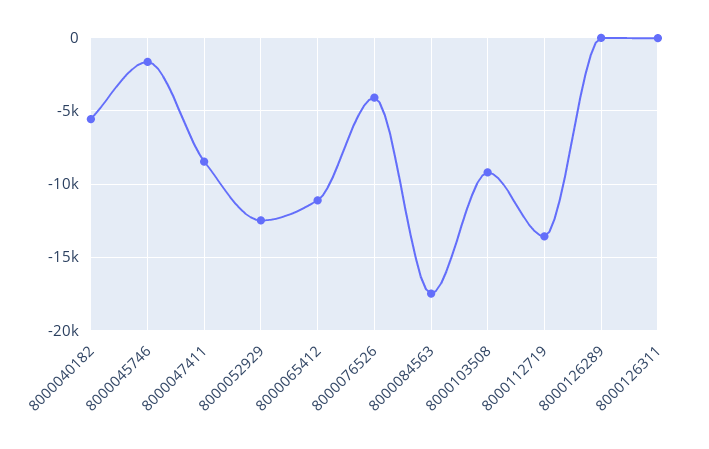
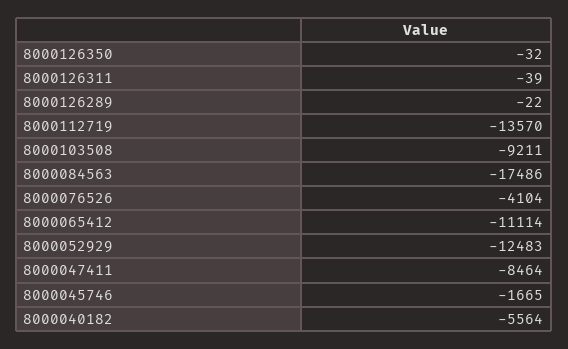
  {
    "8000040182": -5564,
    "8000045746": -1665,
    "8000047411": -8464,
    "8000052929": -12483,
    "8000065412": -11114,
    "8000076526": -4104,
    "8000084563": -17486,
    "8000103508": -9211,
    "8000112719": -13570,
    "8000126289": -22,
-   "8000126311": -39
+   "8000126311": -39,
+   "8000126350": -32
  }

